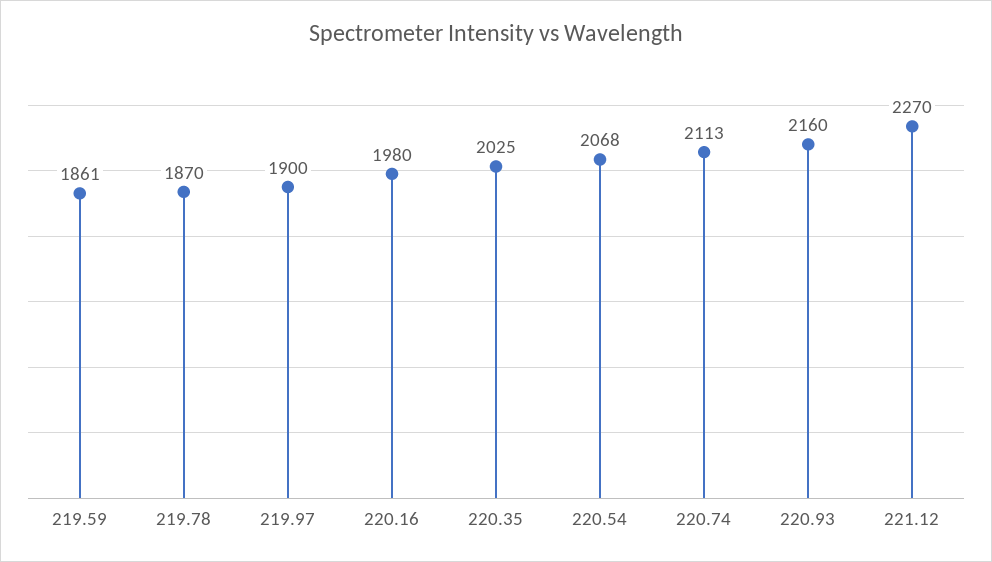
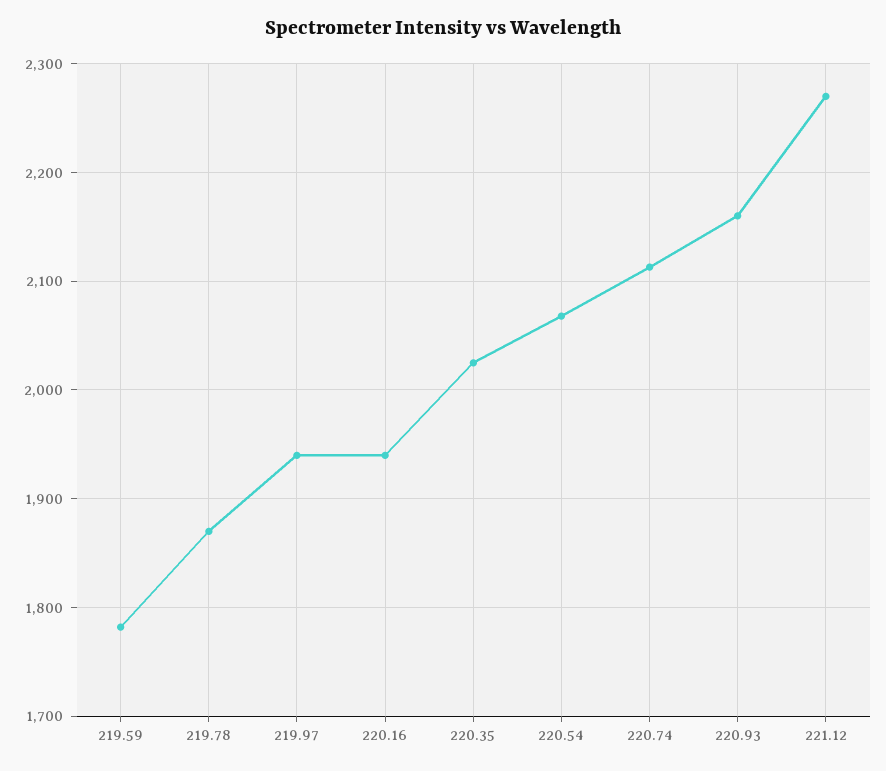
  {
-   "219.59": 1861,
+   "219.59": 1780,
    "219.78": 1870,
-   "219.97": 1900,
+   "219.97": 1940,
-   "220.16": 1980,
+   "220.16": 1940,
    "220.35": 2025,
    "220.54": 2068,
    "220.74": 2113,
    "220.93": 2160,
    "221.12": 2270
  }

